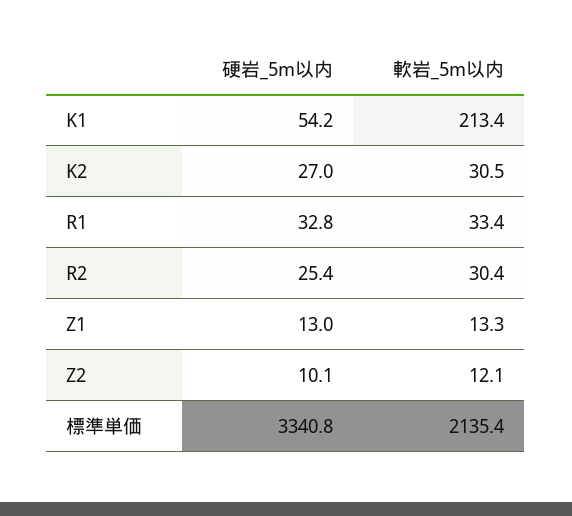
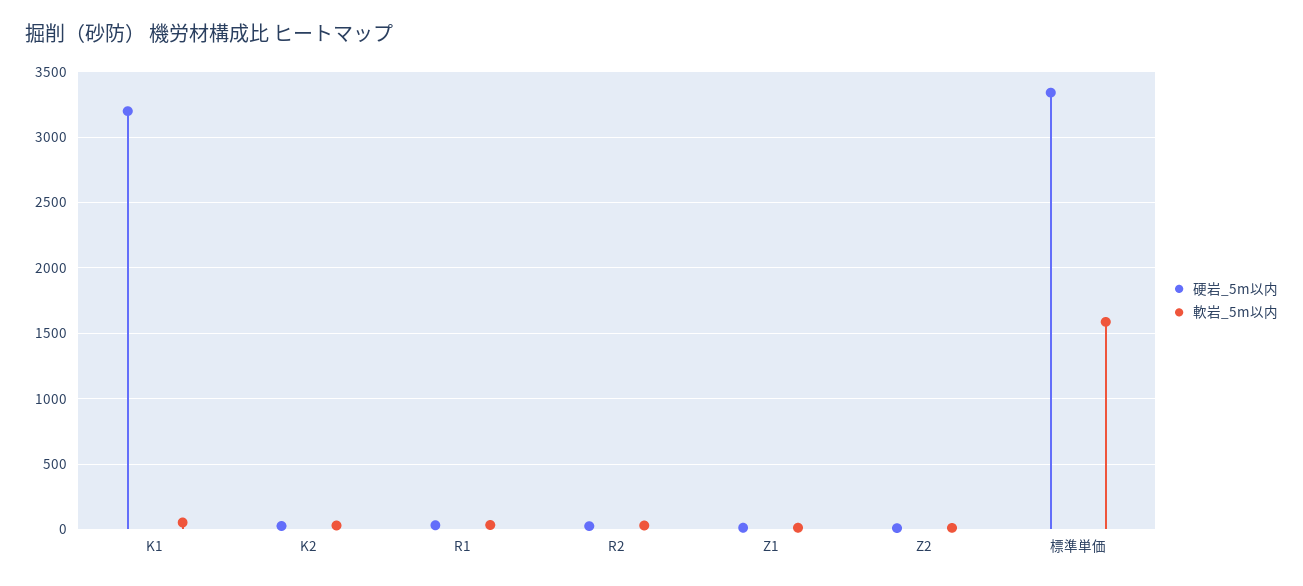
  {
    "硬岩_5m以内": {
-     "K1": 54.2,
+     "K1": 3200,
      "K2": 27,
      "R1": 32.8,
      "R2": 25.4,
      "Z1": 13,
      "Z2": 10.1,
      "標準単価": 3340.8
    },
    "軟岩_5m以内": {
-     "K1": 213.4,
+     "K1": 50,
      "K2": 30.5,
      "R1": 33.4,
      "R2": 30.4,
      "Z1": 13.3,
      "Z2": 12.1,
-     "標準単価": 2135.4
+     "標準単価": 1600
    }
  }

